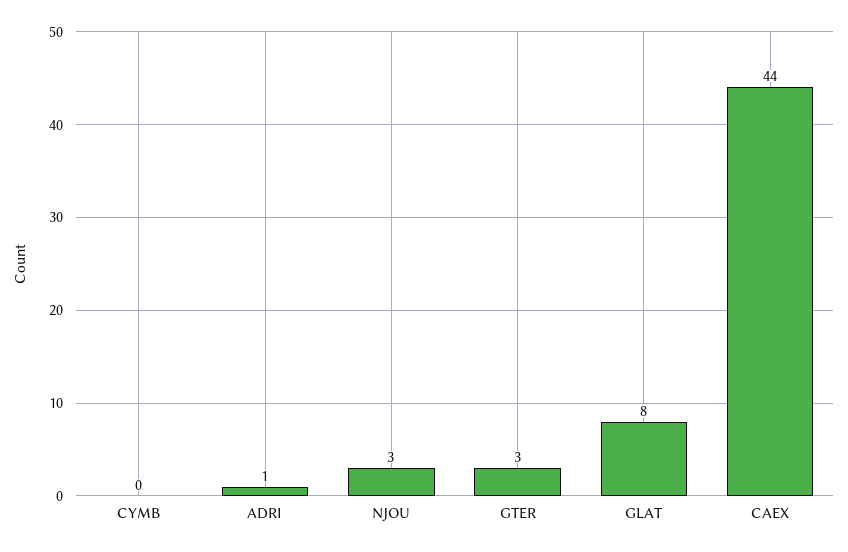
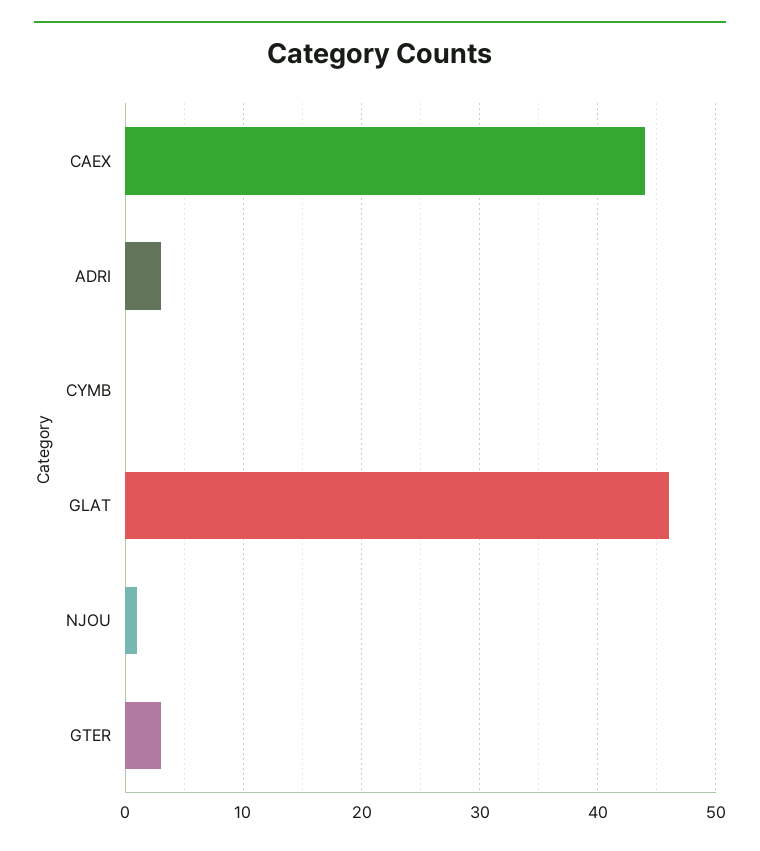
  {
    "CYMB": 0,
-   "ADRI": 1,
+   "ADRI": 3,
-   "NJOU": 3,
+   "NJOU": 1,
    "GTER": 3,
-   "GLAT": 8,
+   "GLAT": 46,
    "CAEX": 44
  }

